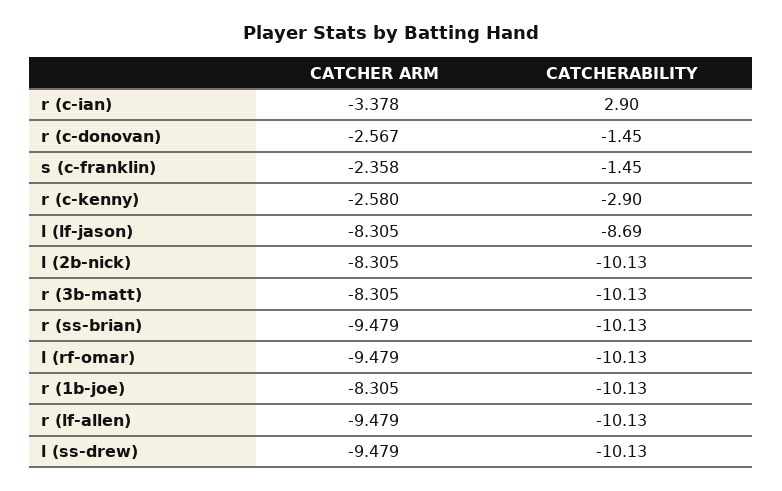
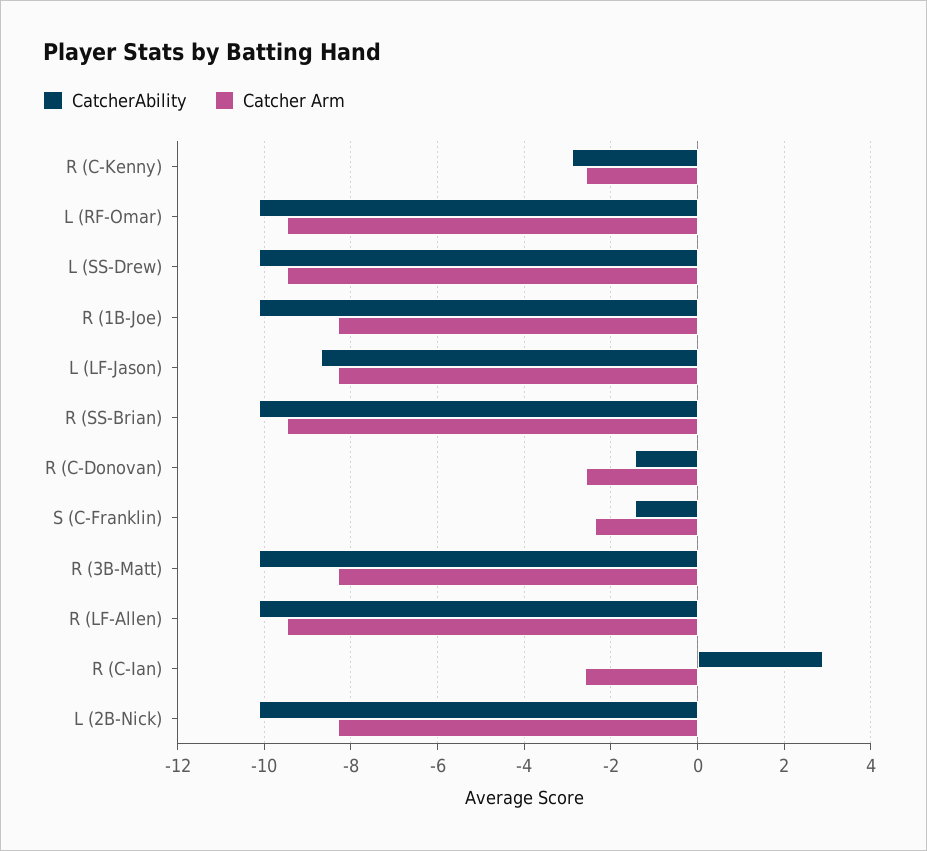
  {
    "CATCHER ARM": {
-     "r (c-ian)": -3.378,
+     "r (c-ian)": -2.6,
      "r (c-donovan)": -2.567,
      "s (c-franklin)": -2.358,
      "r (c-kenny)": -2.58,
      "l (lf-jason)": -8.305,
      "l (2b-nick)": -8.305,
      "r (3b-matt)": -8.305,
      "r (ss-brian)": -9.479,
      "l (rf-omar)": -9.479,
      "r (1b-joe)": -8.305,
      "r (lf-allen)": -9.479,
      "l (ss-drew)": -9.479
    },
    "CATCHERABILITY": {
      "r (c-ian)": 2.9,
      "r (c-donovan)": -1.45,
      "s (c-franklin)": -1.45,
      "r (c-kenny)": -2.9,
      "l (lf-jason)": -8.69,
      "l (2b-nick)": -10.13,
      "r (3b-matt)": -10.13,
      "r (ss-brian)": -10.13,
      "l (rf-omar)": -10.13,
      "r (1b-joe)": -10.13,
      "r (lf-allen)": -10.13,
      "l (ss-drew)": -10.13
    }
  }

